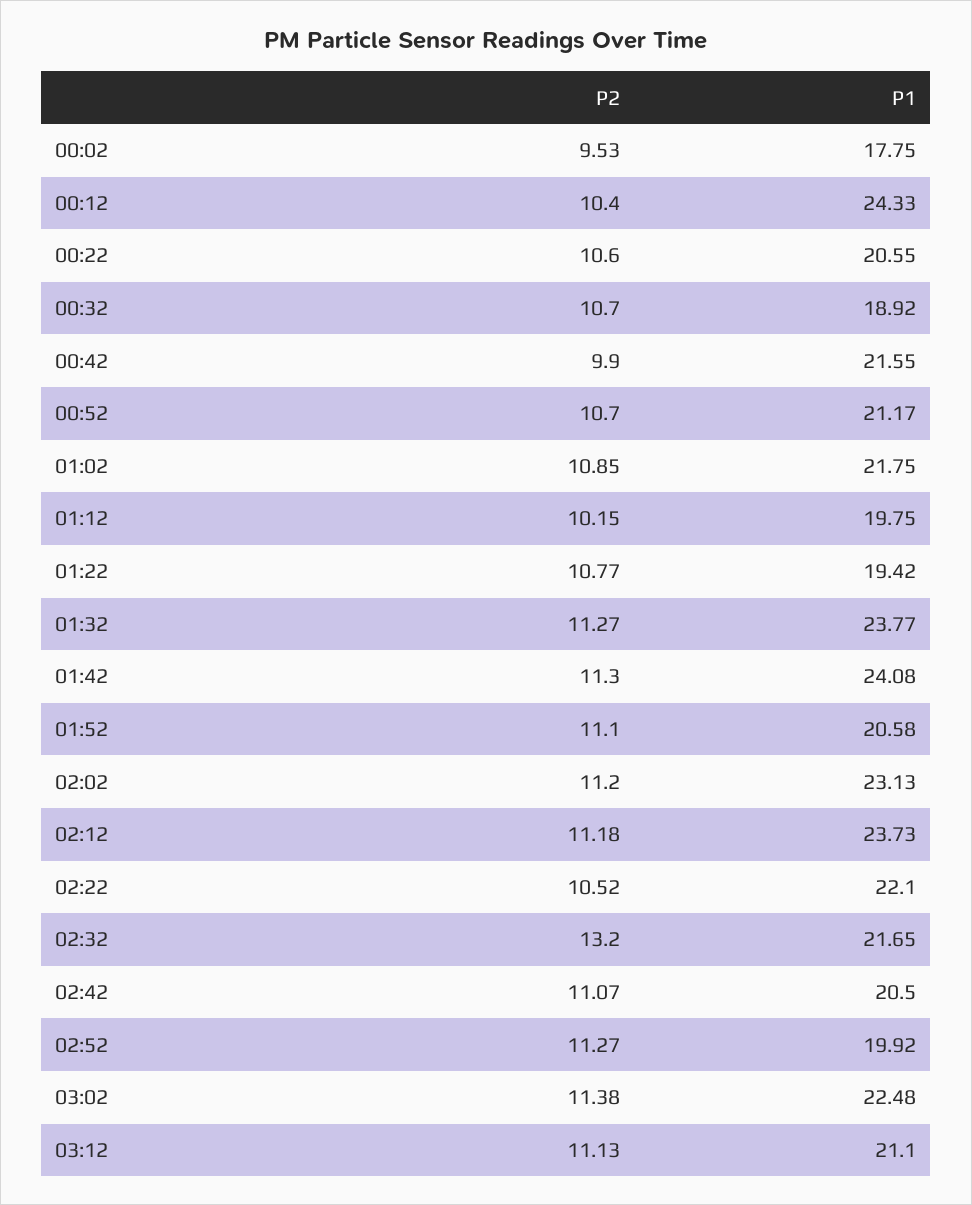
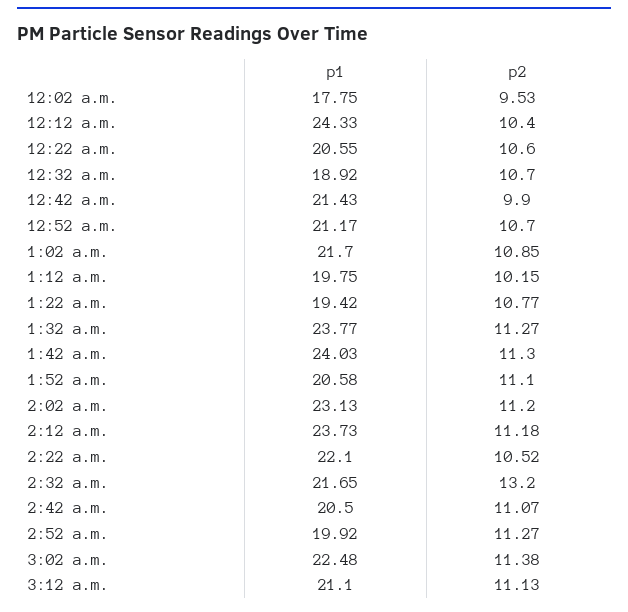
  {
    "P2": {
      "00:02": 9.53,
      "00:12": 10.4,
      "00:22": 10.6,
      "00:32": 10.7,
      "00:42": 9.9,
      "00:52": 10.7,
      "01:02": 10.85,
      "01:12": 10.15,
      "01:22": 10.77,
      "01:32": 11.27,
      "01:42": 11.3,
      "01:52": 11.1,
      "02:02": 11.2,
      "02:12": 11.18,
      "02:22": 10.52,
      "02:32": 13.2,
      "02:42": 11.07,
      "02:52": 11.27,
      "03:02": 11.38,
      "03:12": 11.13
    },
    "P1": {
      "00:02": 17.75,
      "00:12": 24.33,
      "00:22": 20.55,
      "00:32": 18.92,
-     "00:42": 21.55,
+     "00:42": 21.43,
      "00:52": 21.17,
-     "01:02": 21.75,
+     "01:02": 21.7,
      "01:12": 19.75,
      "01:22": 19.42,
      "01:32": 23.77,
-     "01:42": 24.08,
+     "01:42": 24.03,
      "01:52": 20.58,
      "02:02": 23.13,
      "02:12": 23.73,
      "02:22": 22.1,
      "02:32": 21.65,
      "02:42": 20.5,
      "02:52": 19.92,
      "03:02": 22.48,
      "03:12": 21.1
    }
  }

